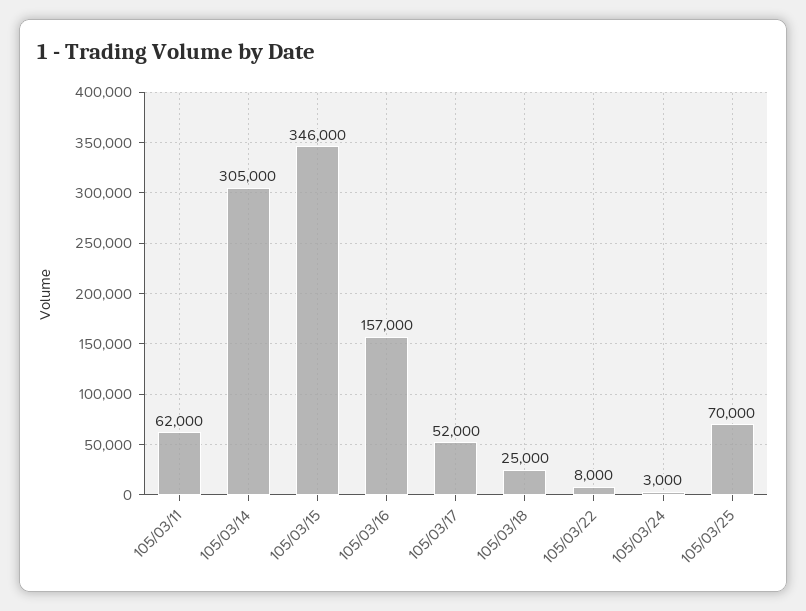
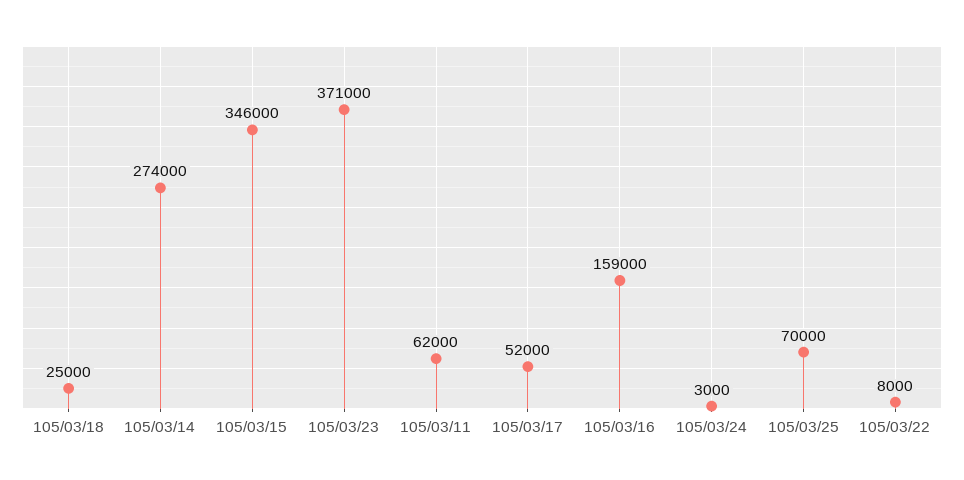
  {
    "105/03/11": 62000,
-   "105/03/14": 305000,
+   "105/03/14": 274000,
    "105/03/15": 346000,
-   "105/03/16": 157000,
+   "105/03/16": 159000,
    "105/03/17": 52000,
    "105/03/18": 25000,
    "105/03/22": 8000,
    "105/03/24": 3000,
-   "105/03/25": 70000
+   "105/03/25": 70000,
+   "105/03/23": 371000
  }

